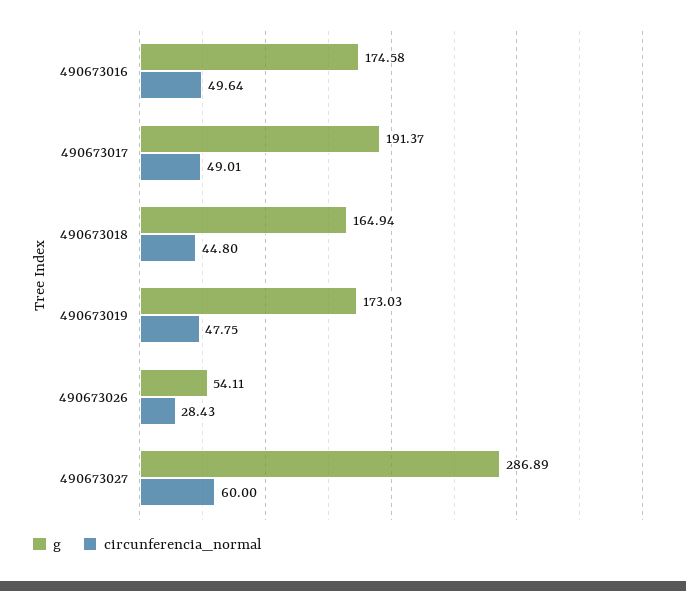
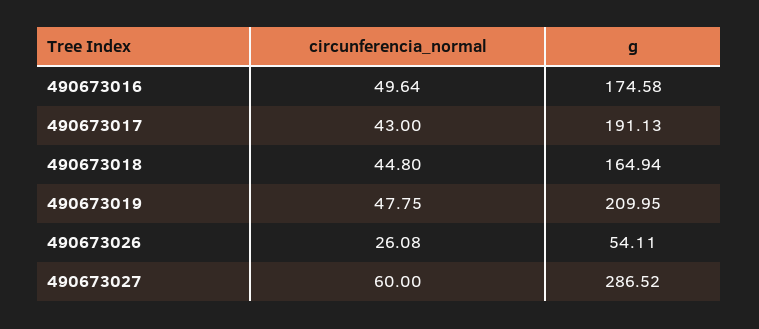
  {
    "g": {
      "490673016": 174.58,
-     "490673017": 191.37,
+     "490673017": 191.13,
      "490673018": 164.94,
-     "490673019": 173.03,
+     "490673019": 209.95,
      "490673026": 54.11,
-     "490673027": 286.89
+     "490673027": 286.52
    },
    "circunferencia_normal": {
      "490673016": 49.64,
-     "490673017": 49.01,
+     "490673017": 43,
      "490673018": 44.8,
      "490673019": 47.75,
-     "490673026": 28.43,
+     "490673026": 26.08,
      "490673027": 60
    }
  }

